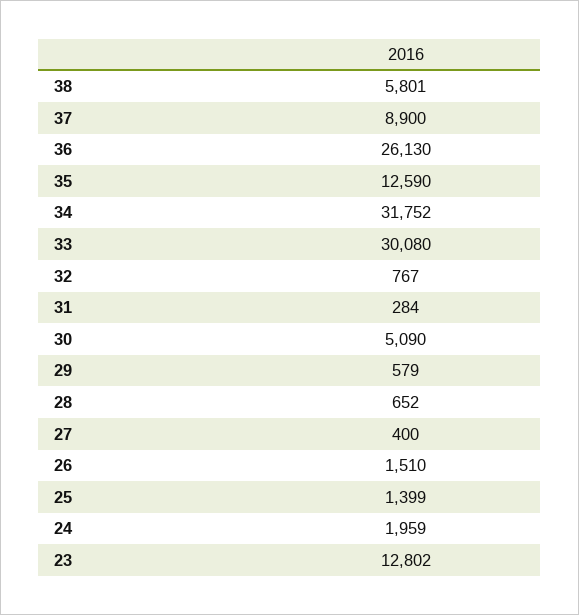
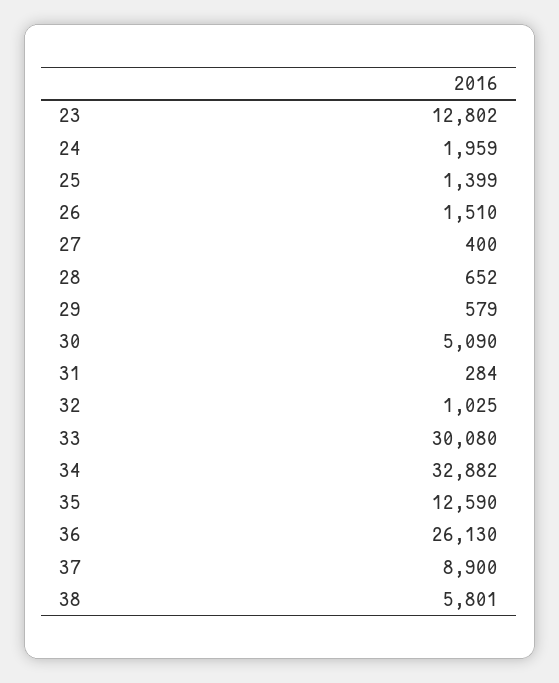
  {
    "38": 5801,
    "37": 8900,
    "36": 26130,
    "35": 12590,
-   "34": 31752,
+   "34": 32882,
    "33": 30080,
-   "32": 767,
+   "32": 1025,
    "31": 284,
    "30": 5090,
    "29": 579,
    "28": 652,
    "27": 400,
    "26": 1510,
    "25": 1399,
    "24": 1959,
    "23": 12802
  }

